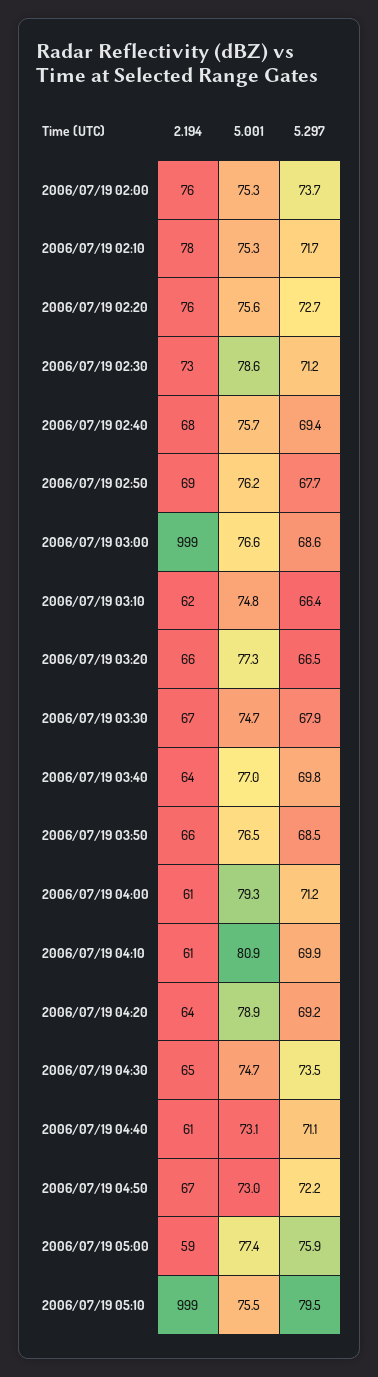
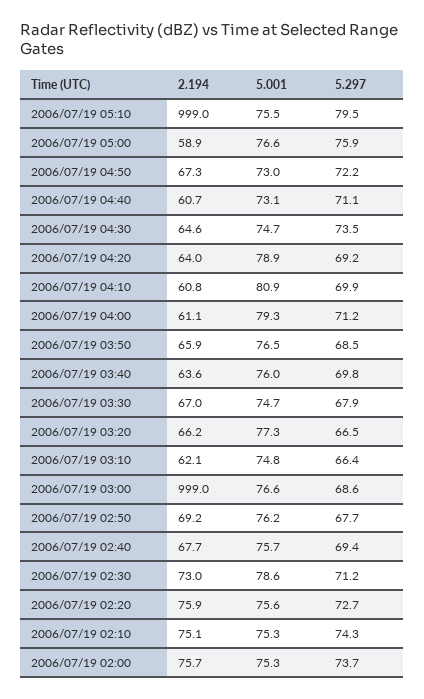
  {
    "2.194": {
      "2006/07/19 02:00": 75.7,
-     "2006/07/19 02:10": 78,
+     "2006/07/19 02:10": 75.1,
      "2006/07/19 02:20": 75.9,
      "2006/07/19 02:30": 73,
      "2006/07/19 02:40": 67.7,
      "2006/07/19 02:50": 69.2,
      "2006/07/19 03:00": 999,
      "2006/07/19 03:10": 62.1,
      "2006/07/19 03:20": 66.2,
      "2006/07/19 03:30": 67,
      "2006/07/19 03:40": 63.6,
      "2006/07/19 03:50": 65.9,
      "2006/07/19 04:00": 61.1,
      "2006/07/19 04:10": 60.8,
      "2006/07/19 04:20": 64,
      "2006/07/19 04:30": 64.6,
      "2006/07/19 04:40": 60.7,
      "2006/07/19 04:50": 67.3,
      "2006/07/19 05:00": 58.9,
      "2006/07/19 05:10": 999
    },
    "5.001": {
      "2006/07/19 02:00": 75.3,
      "2006/07/19 02:10": 75.3,
      "2006/07/19 02:20": 75.6,
      "2006/07/19 02:30": 78.6,
      "2006/07/19 02:40": 75.7,
      "2006/07/19 02:50": 76.2,
      "2006/07/19 03:00": 76.6,
      "2006/07/19 03:10": 74.8,
      "2006/07/19 03:20": 77.3,
      "2006/07/19 03:30": 74.7,
-     "2006/07/19 03:40": 77,
+     "2006/07/19 03:40": 76,
      "2006/07/19 03:50": 76.5,
      "2006/07/19 04:00": 79.3,
      "2006/07/19 04:10": 80.9,
      "2006/07/19 04:20": 78.9,
      "2006/07/19 04:30": 74.7,
      "2006/07/19 04:40": 73.1,
      "2006/07/19 04:50": 73,
-     "2006/07/19 05:00": 77.4,
+     "2006/07/19 05:00": 76.6,
      "2006/07/19 05:10": 75.5
    },
    "5.297": {
      "2006/07/19 02:00": 73.7,
-     "2006/07/19 02:10": 71.7,
+     "2006/07/19 02:10": 74.3,
      "2006/07/19 02:20": 72.7,
      "2006/07/19 02:30": 71.2,
      "2006/07/19 02:40": 69.4,
      "2006/07/19 02:50": 67.7,
      "2006/07/19 03:00": 68.6,
      "2006/07/19 03:10": 66.4,
      "2006/07/19 03:20": 66.5,
      "2006/07/19 03:30": 67.9,
      "2006/07/19 03:40": 69.8,
      "2006/07/19 03:50": 68.5,
      "2006/07/19 04:00": 71.2,
      "2006/07/19 04:10": 69.9,
      "2006/07/19 04:20": 69.2,
      "2006/07/19 04:30": 73.5,
      "2006/07/19 04:40": 71.1,
      "2006/07/19 04:50": 72.2,
      "2006/07/19 05:00": 75.9,
      "2006/07/19 05:10": 79.5
    }
  }

